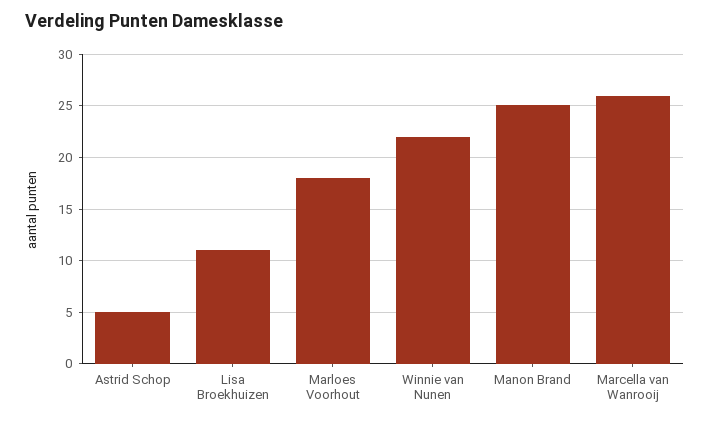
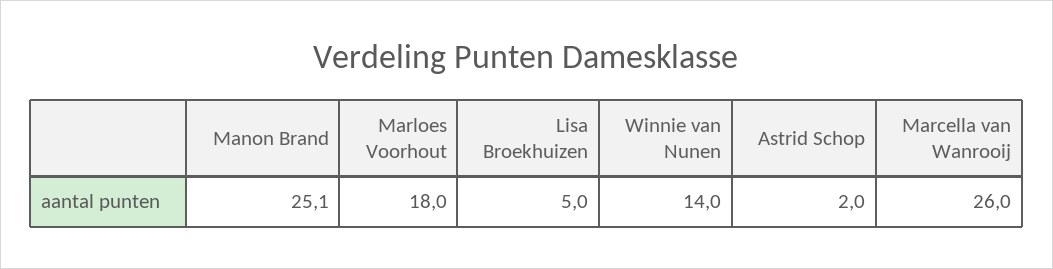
  {
-   "Astrid Schop": 5,
+   "Astrid Schop": 2,
-   "Lisa Broekhuizen": 11,
+   "Lisa Broekhuizen": 5,
    "Marloes Voorhout": 18,
-   "Winnie van Nunen": 22,
+   "Winnie van Nunen": 14,
    "Manon Brand": 25.1,
    "Marcella van Wanrooij": 26
  }

